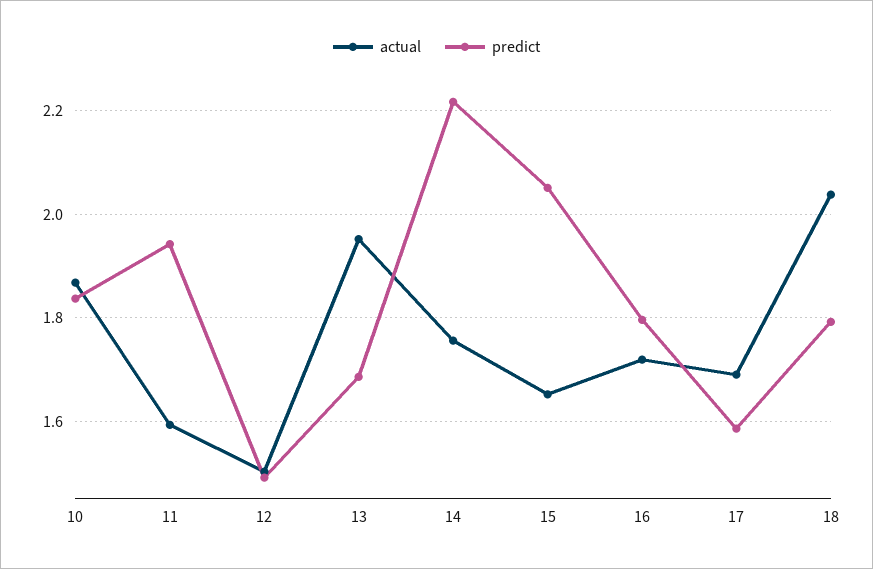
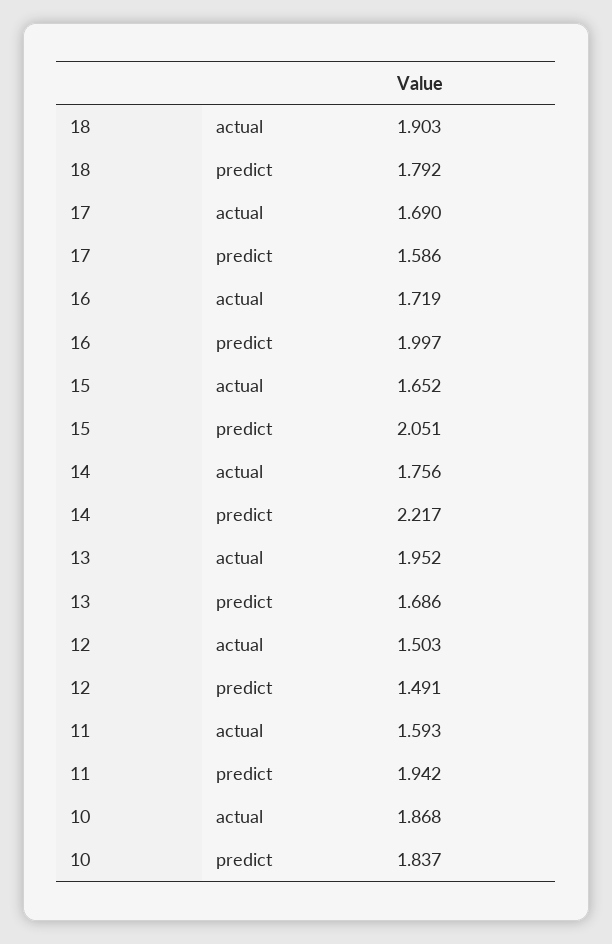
  {
    "actual": {
      "10": 1.868,
      "11": 1.593,
      "12": 1.503,
      "13": 1.952,
      "14": 1.756,
      "15": 1.652,
      "16": 1.719,
      "17": 1.69,
-     "18": 2.04
+     "18": 1.903
    },
    "predict": {
      "10": 1.837,
      "11": 1.942,
      "12": 1.491,
      "13": 1.686,
      "14": 2.217,
      "15": 2.051,
-     "16": 1.8,
+     "16": 1.997,
      "17": 1.586,
      "18": 1.792
    }
  }

